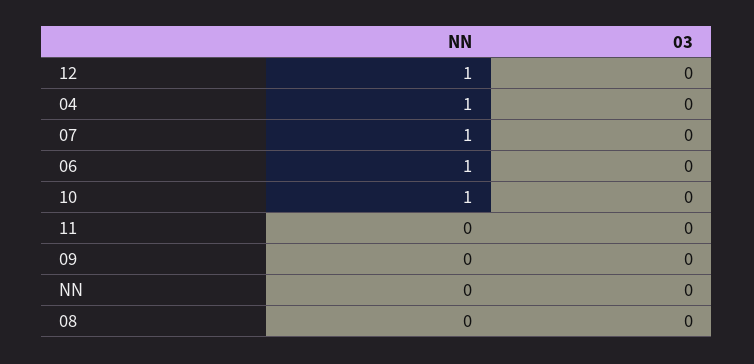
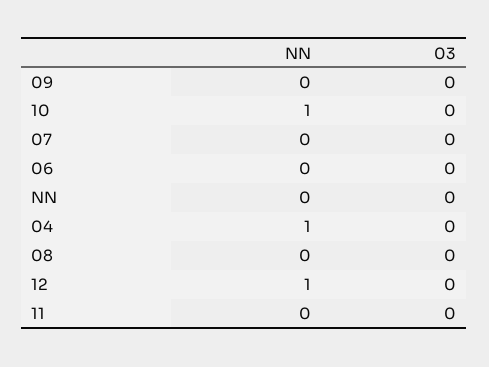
  {
    "NN": {
      "12": 1,
      "04": 1,
-     "07": 1,
+     "07": 0,
-     "06": 1,
+     "06": 0,
      "10": 1,
      "11": 0,
      "09": 0,
      "NN": 0,
      "08": 0
    },
    "03": {
      "12": 0,
      "04": 0,
      "07": 0,
      "06": 0,
      "10": 0,
      "11": 0,
      "09": 0,
      "NN": 0,
      "08": 0
    }
  }

